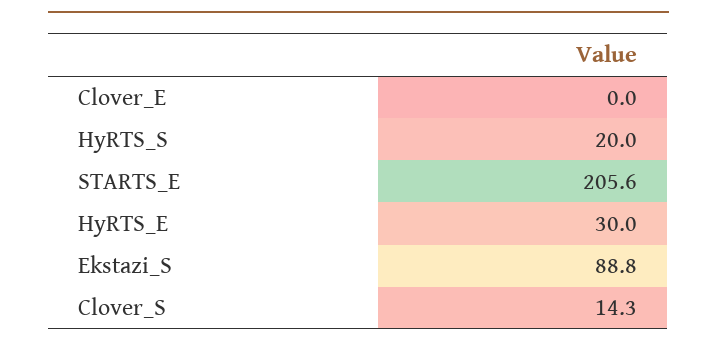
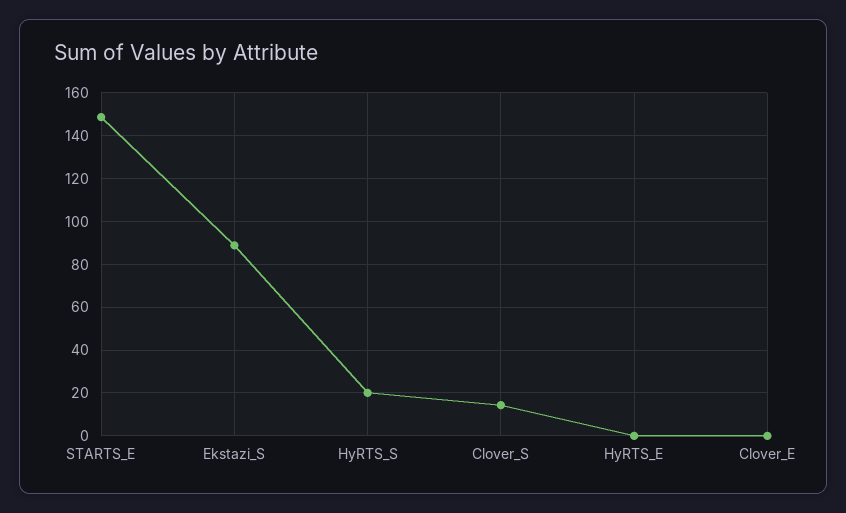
  {
    "Clover_E": 0,
    "HyRTS_S": 20,
-   "STARTS_E": 205.6,
+   "STARTS_E": 150,
-   "HyRTS_E": 30,
+   "HyRTS_E": 0,
    "Ekstazi_S": 88.8,
    "Clover_S": 14.3
  }

